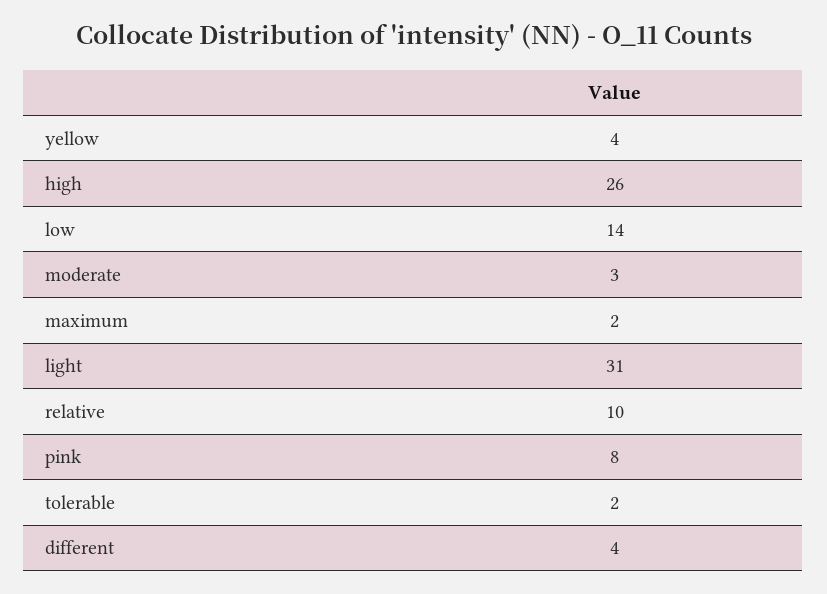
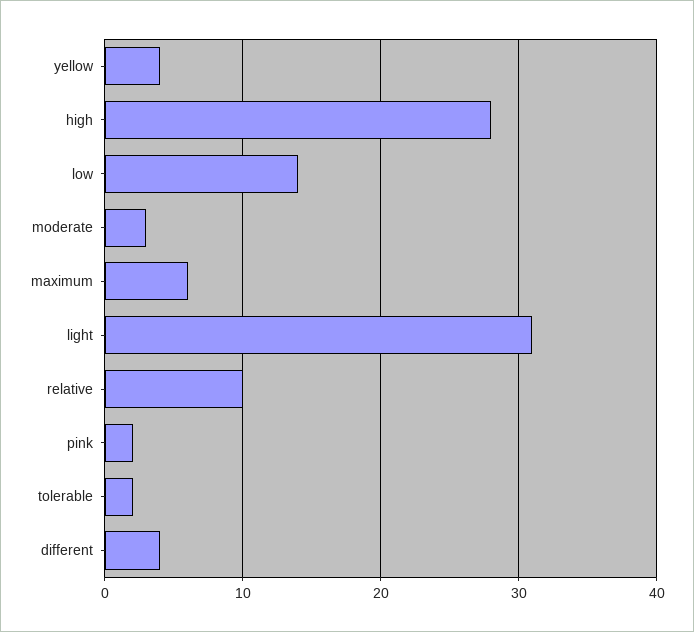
  {
    "yellow": 4,
-   "high": 26,
+   "high": 28,
    "low": 14,
    "moderate": 3,
-   "maximum": 2,
+   "maximum": 6,
    "light": 31,
    "relative": 10,
-   "pink": 8,
+   "pink": 2,
    "tolerable": 2,
    "different": 4
  }

